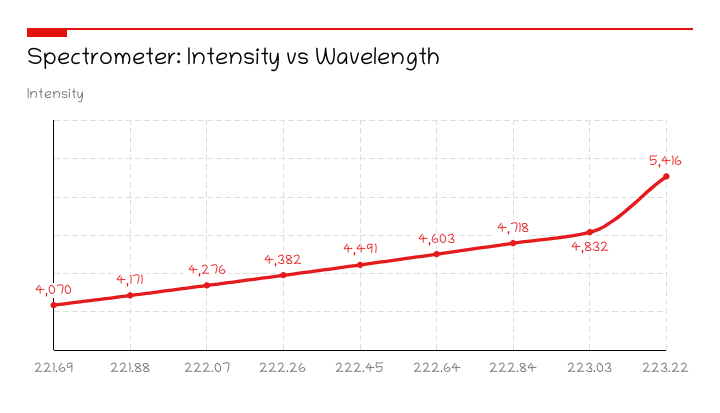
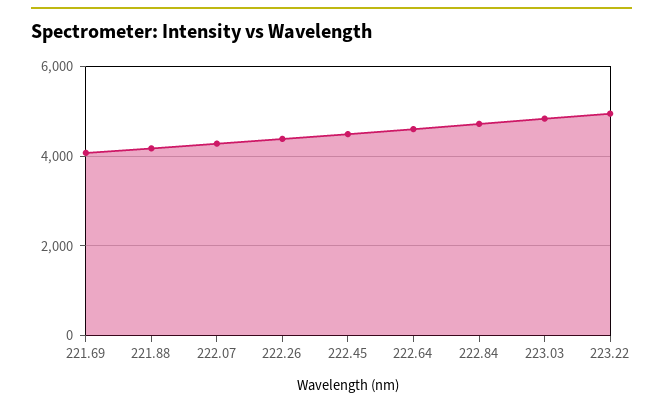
  {
    "221.69": 4070,
    "221.88": 4171,
    "222.07": 4276,
    "222.26": 4382,
    "222.45": 4491,
    "222.64": 4603,
    "222.84": 4718,
    "223.03": 4832,
-   "223.22": 5416
+   "223.22": 5000
  }

